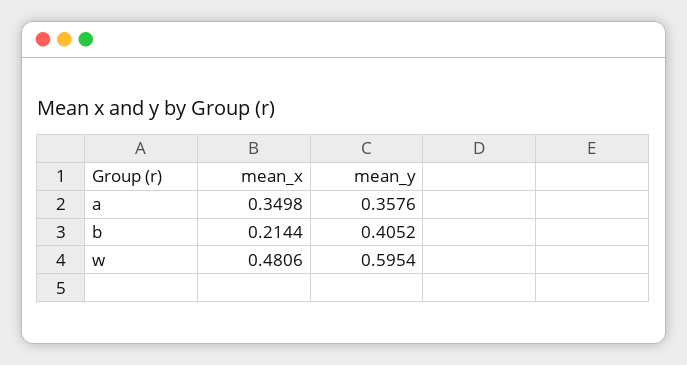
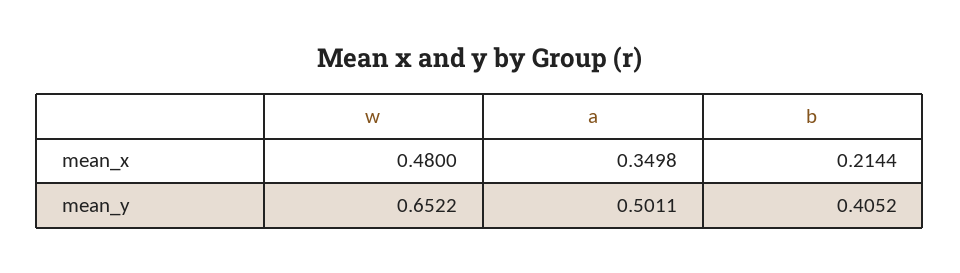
  {
    "mean_x": {
      "a": 0.3498,
      "b": 0.2144,
-     "w": 0.4806
+     "w": 0.48
    },
    "mean_y": {
-     "a": 0.3576,
+     "a": 0.5011,
      "b": 0.4052,
-     "w": 0.5954
+     "w": 0.6522
    }
  }

